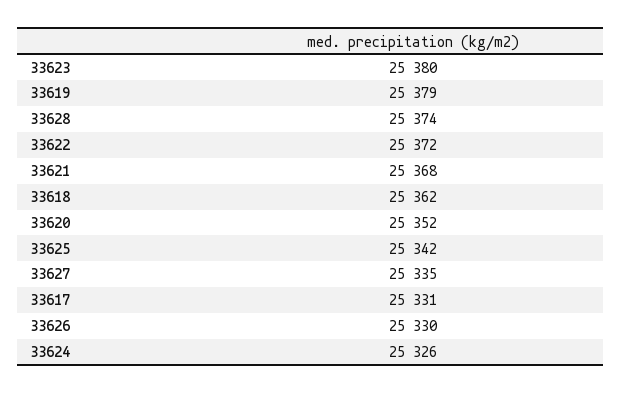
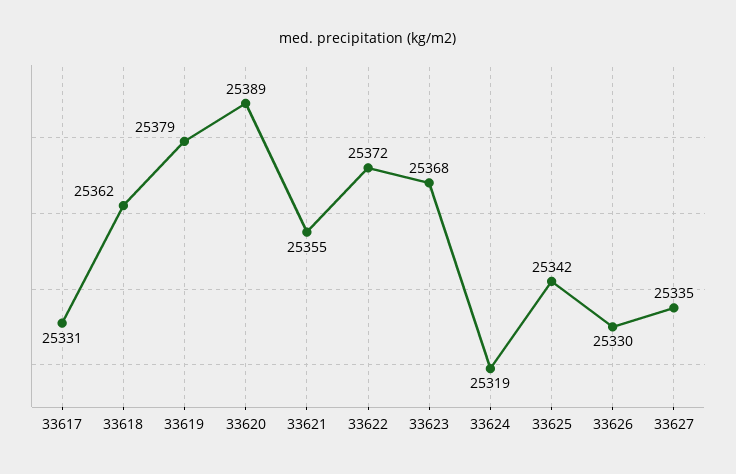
  {
-   "33623": 25380,
+   "33623": 25368,
    "33619": 25379,
-   "33628": 25374,
    "33622": 25372,
-   "33621": 25368,
+   "33621": 25355,
    "33618": 25362,
-   "33620": 25352,
+   "33620": 25389,
    "33625": 25342,
    "33627": 25335,
    "33617": 25331,
    "33626": 25330,
-   "33624": 25326
+   "33624": 25319
  }

